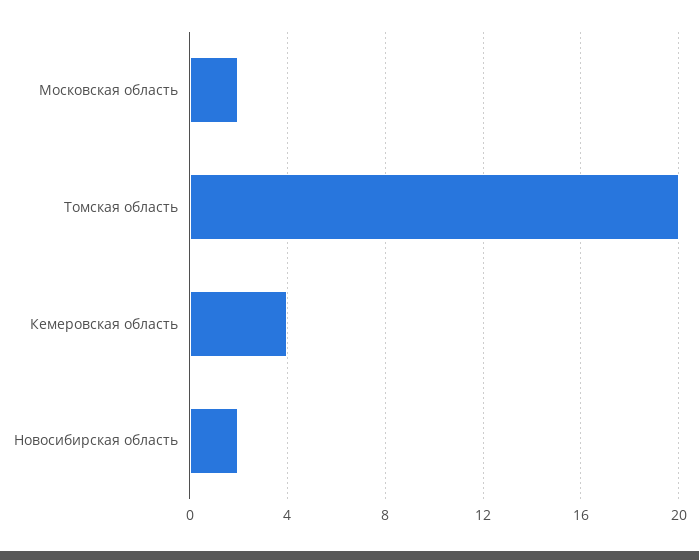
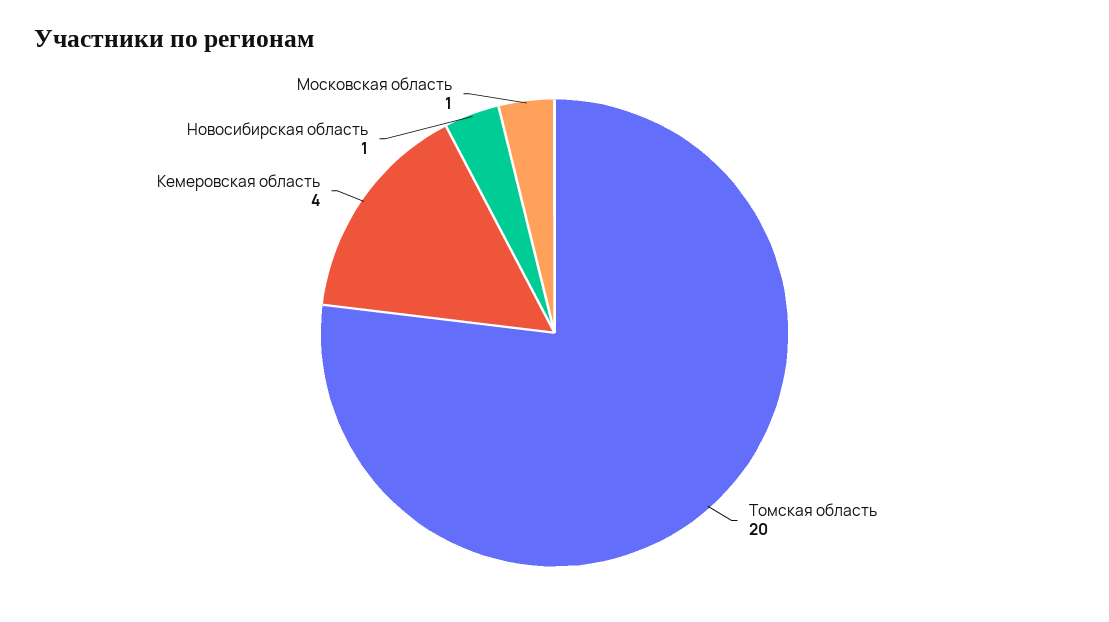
  {
-   "Московская область": 2,
+   "Московская область": 1,
    "Томская область": 20,
    "Кемеровская область": 4,
-   "Новосибирская область": 2
+   "Новосибирская область": 1
  }

